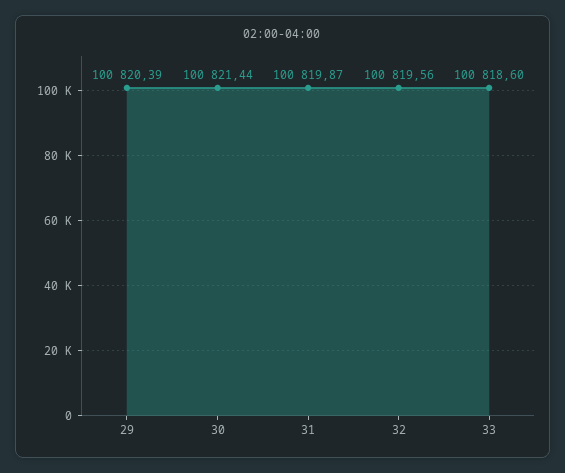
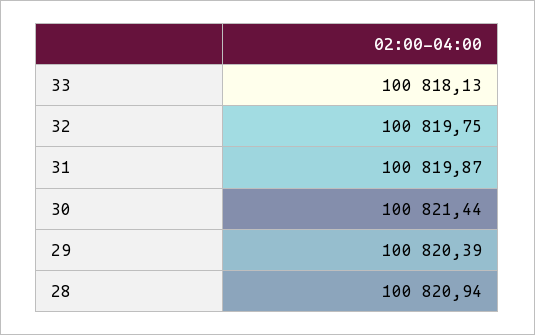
  {
    "29": 100820.39,
    "30": 100821.44,
    "31": 100819.87,
-   "32": 100819.56,
+   "32": 100819.75,
-   "33": 100818.6
+   "33": 100818.13,
+   "28": 100820.94
  }

